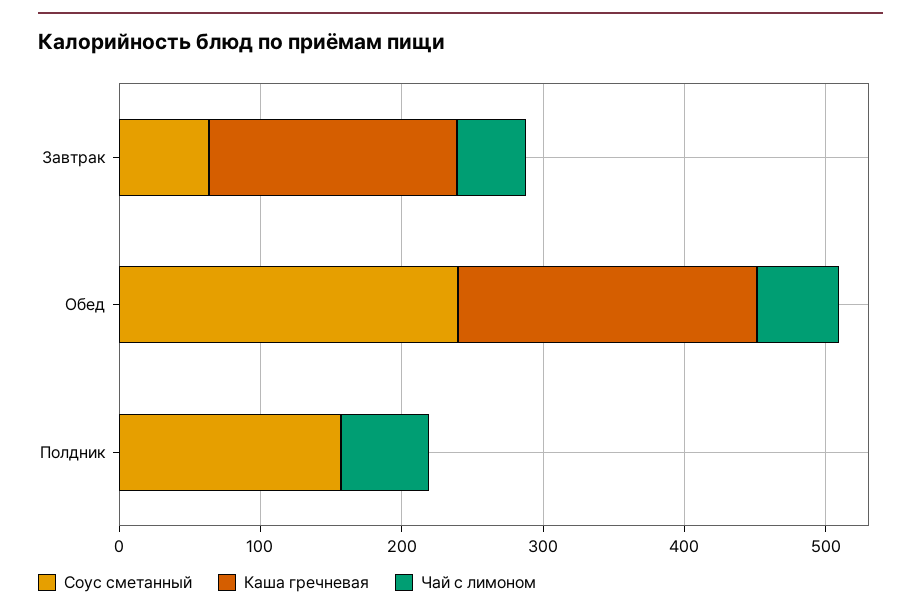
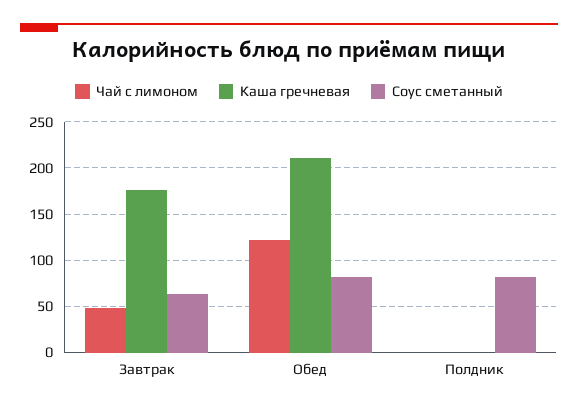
  {
    "Соус сметанный": {
      "Завтрак": 60,
-     "Обед": 240,
+     "Обед": 80,
-     "Полдник": 160
+     "Полдник": 80
    },
    "Каша гречневая": {
      "Завтрак": 180,
      "Обед": 210,
      "Полдник": 0
    },
    "Чай с лимоном": {
      "Завтрак": 50,
-     "Обед": 60,
+     "Обед": 120,
-     "Полдник": 60
+     "Полдник": 0
    }
  }

